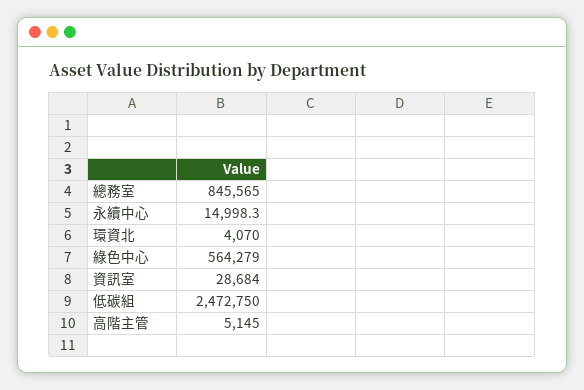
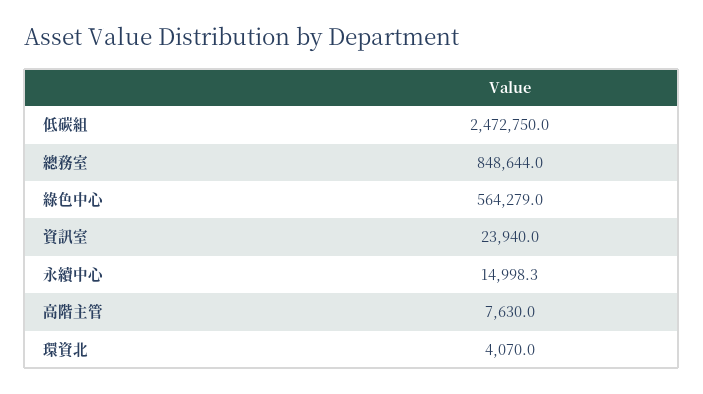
  {
-   "總務室": 845565,
+   "總務室": 848644,
    "永續中心": 14998.3,
    "環資北": 4070,
    "綠色中心": 564279,
-   "資訊室": 28684,
+   "資訊室": 23940,
    "低碳組": 2472750,
-   "高階主管": 5145
+   "高階主管": 7630
  }

